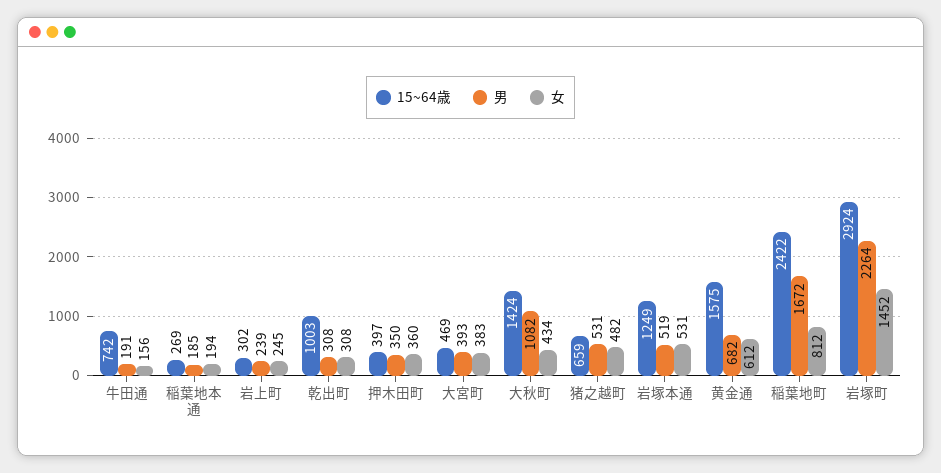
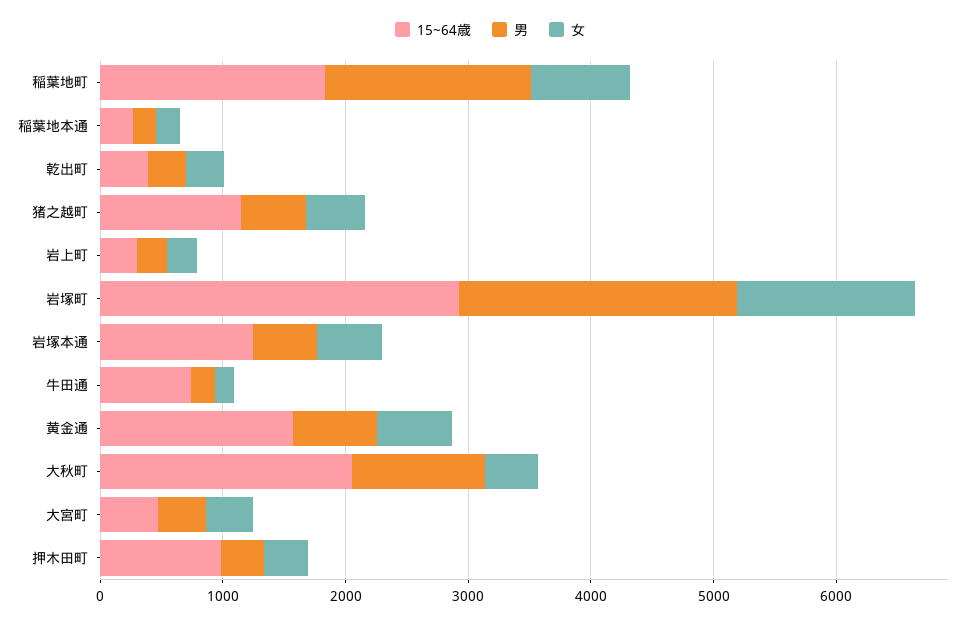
  {
    "15~64歳": {
      "牛田通": 742,
      "稲葉地本通": 269,
      "岩上町": 302,
-     "乾出町": 1003,
+     "乾出町": 400,
-     "押木田町": 397,
+     "押木田町": 1000,
      "大宮町": 469,
-     "大秋町": 1424,
+     "大秋町": 2000,
-     "猪之越町": 659,
+     "猪之越町": 1200,
      "岩塚本通": 1249,
      "黄金通": 1575,
-     "稲葉地町": 2422,
+     "稲葉地町": 1800,
      "岩塚町": 2924
    },
    "男": {
      "牛田通": 191,
      "稲葉地本通": 185,
      "岩上町": 239,
      "乾出町": 308,
      "押木田町": 350,
      "大宮町": 393,
      "大秋町": 1082,
      "猪之越町": 531,
      "岩塚本通": 519,
      "黄金通": 682,
      "稲葉地町": 1672,
      "岩塚町": 2264
    },
    "女": {
      "牛田通": 156,
      "稲葉地本通": 194,
      "岩上町": 245,
      "乾出町": 308,
      "押木田町": 360,
      "大宮町": 383,
      "大秋町": 434,
      "猪之越町": 482,
      "岩塚本通": 531,
      "黄金通": 612,
      "稲葉地町": 812,
      "岩塚町": 1452
    }
  }

